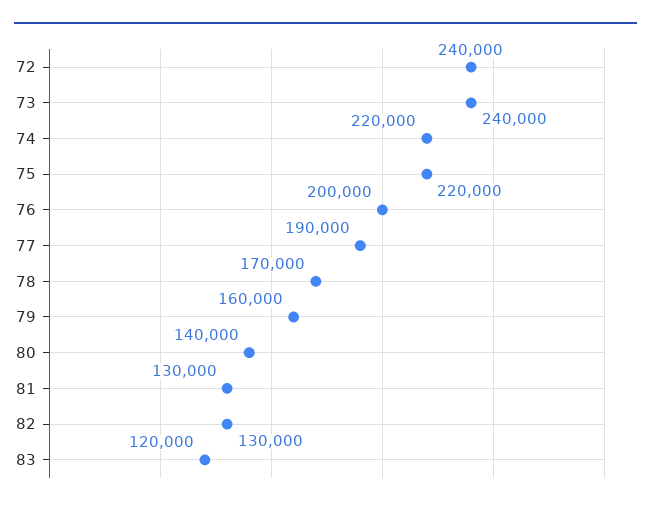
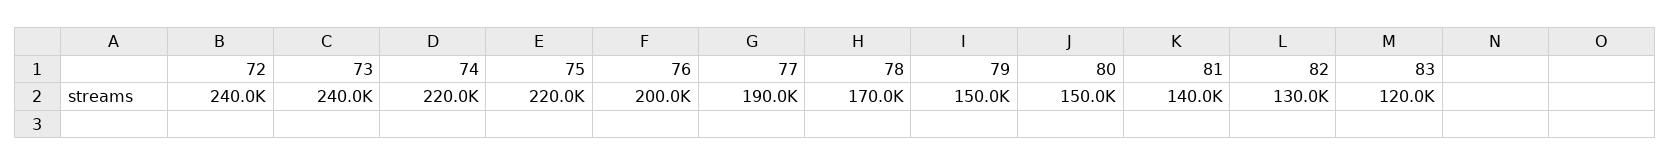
  {
    "72": 240000,
    "73": 240000,
    "74": 220000,
    "75": 220000,
    "76": 200000,
    "77": 190000,
    "78": 170000,
-   "79": 160000,
+   "79": 150000,
-   "80": 140000,
+   "80": 150000,
-   "81": 130000,
+   "81": 140000,
    "82": 130000,
    "83": 120000
  }

